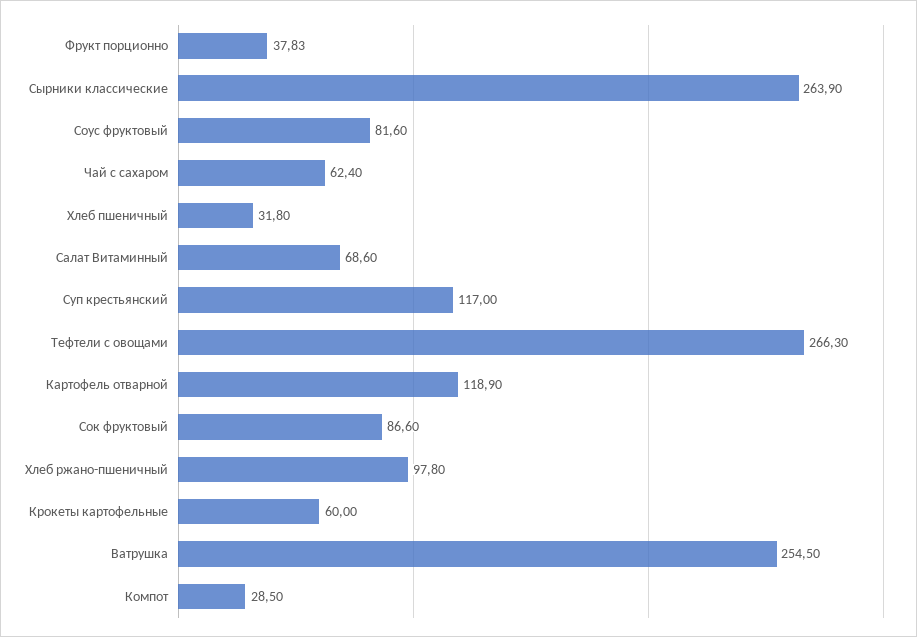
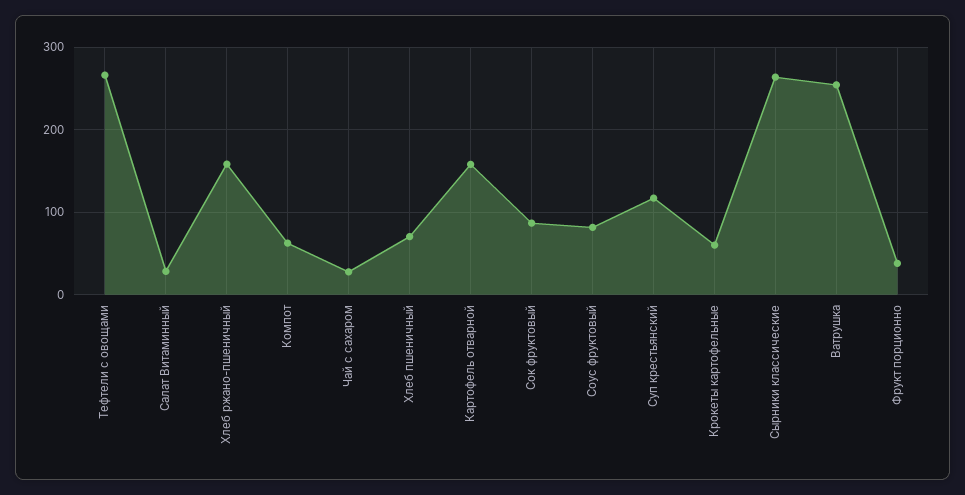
  {
    "Фрукт порционно": 37.83,
    "Сырники классические": 263.9,
    "Соус фруктовый": 81.6,
-   "Чай с сахаром": 62.4,
+   "Чай с сахаром": 30,
-   "Хлеб пшеничный": 31.8,
+   "Хлеб пшеничный": 70,
-   "Салат Витаминный": 68.6,
+   "Салат Витаминный": 30,
    "Суп крестьянский": 117,
    "Тефтели с овощами": 266.3,
-   "Картофель отварной": 118.9,
+   "Картофель отварной": 160,
    "Сок фруктовый": 86.6,
-   "Хлеб ржано-пшеничный": 97.8,
+   "Хлеб ржано-пшеничный": 160,
    "Крокеты картофельные": 60,
    "Ватрушка": 254.5,
-   "Компот": 28.5
+   "Компот": 60
  }

